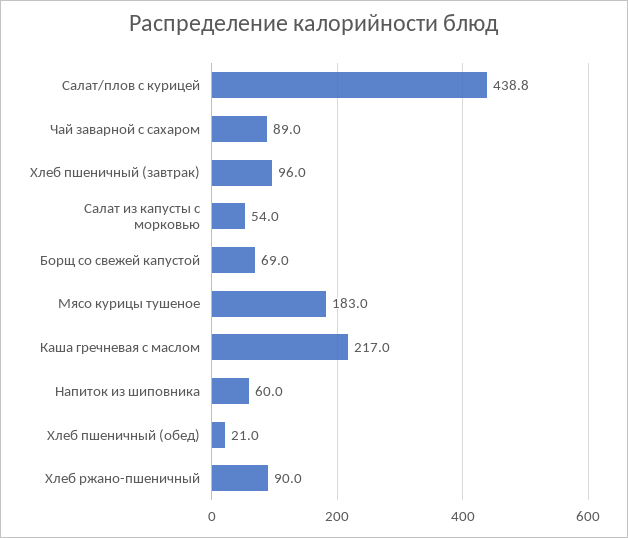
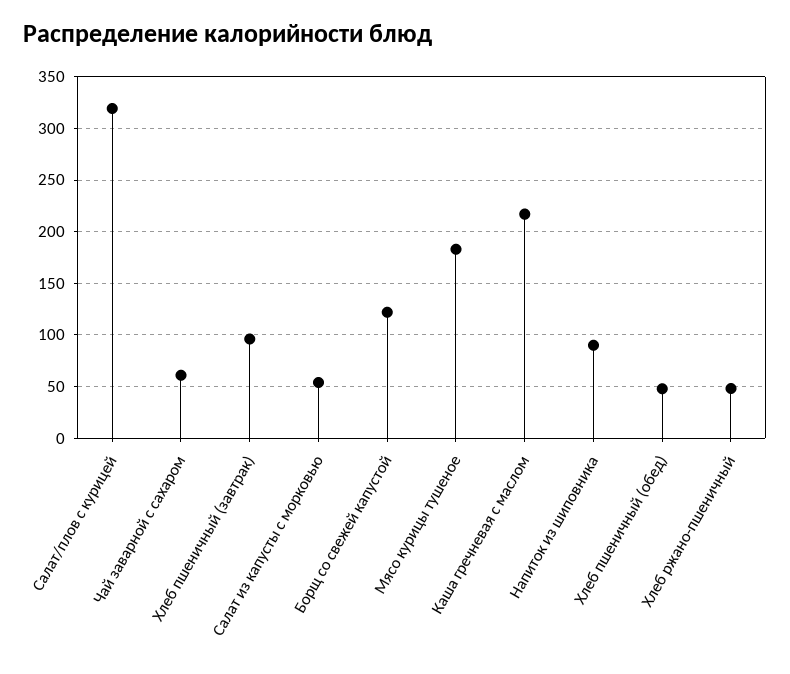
  {
-   "Салат/плов с курицей": 438.8,
+   "Салат/плов с курицей": 320,
-   "Чай заварной с сахаром": 89,
+   "Чай заварной с сахаром": 60,
    "Хлеб пшеничный (завтрак)": 96,
    "Салат из капусты с морковью": 54,
-   "Борщ со свежей капустой": 69,
+   "Борщ со свежей капустой": 120,
    "Мясо курицы тушеное": 183,
    "Каша гречневая с маслом": 217,
-   "Напиток из шиповника": 60,
+   "Напиток из шиповника": 90,
-   "Хлеб пшеничный (обед)": 21,
+   "Хлеб пшеничный (обед)": 50,
-   "Хлеб ржано-пшеничный": 90
+   "Хлеб ржано-пшеничный": 50
  }

